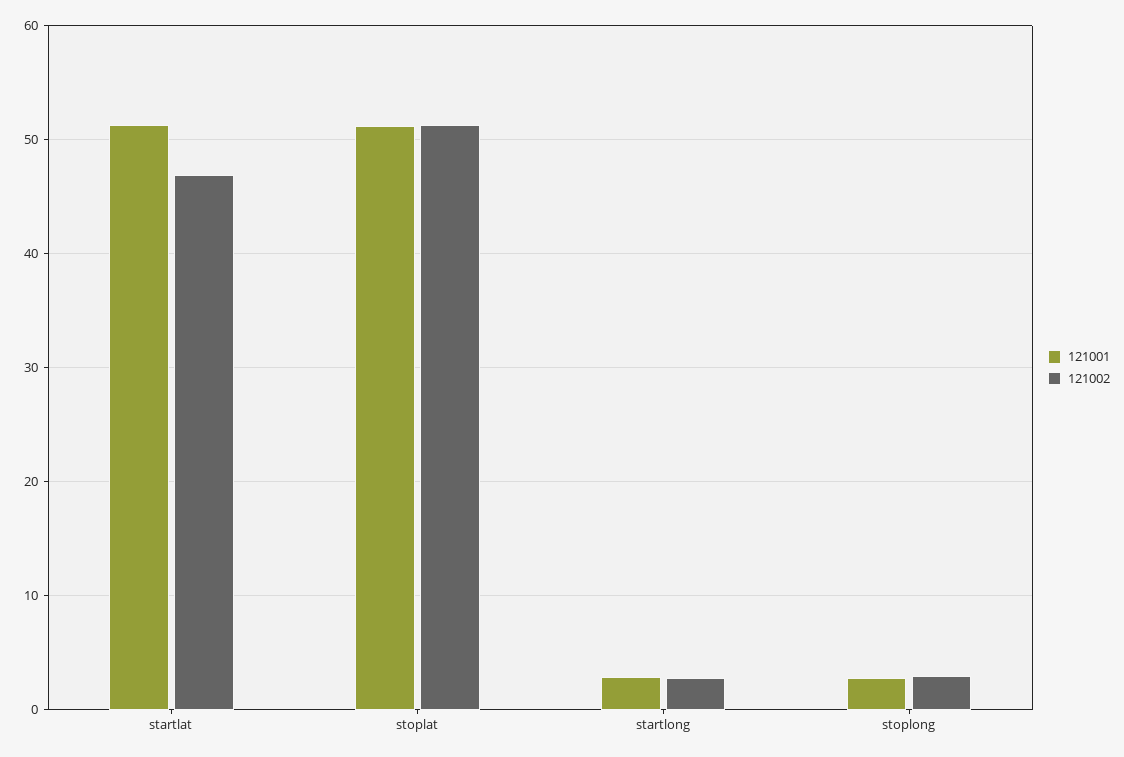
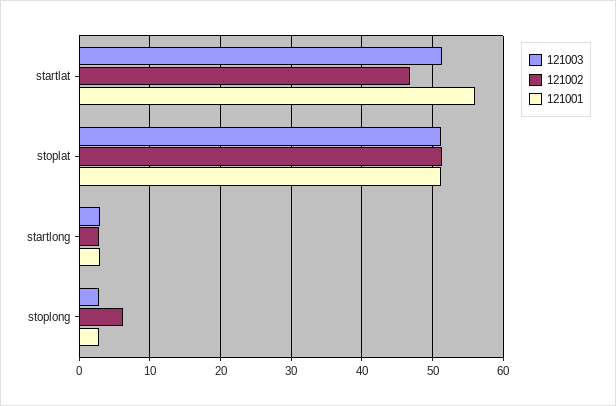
  {
    "121001": {
-     "startlat": 51,
+     "startlat": 56,
      "stoplat": 51,
      "startlong": 3,
      "stoplong": 3
    },
    "121002": {
      "startlat": 47,
      "stoplat": 51,
      "startlong": 3,
-     "stoplong": 3
+     "stoplong": 6
-   }
+   },
+   "121003": {
+     "startlat": 51,
+     "stoplat": 51,
+     "startlong": 3,
+     "stoplong": 3
+   }
  }

